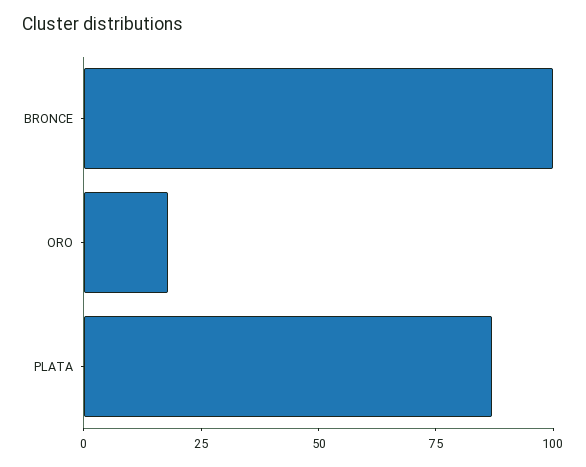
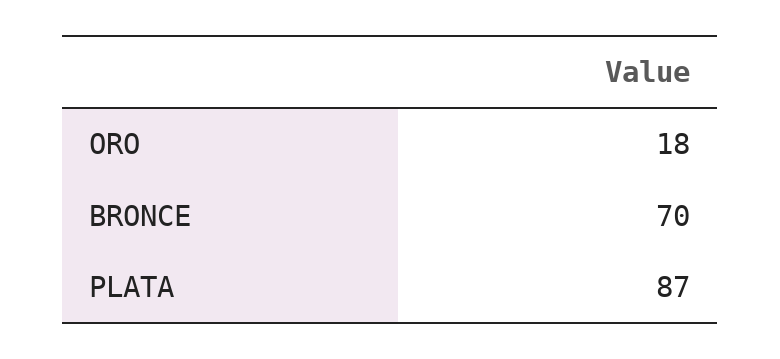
  {
-   "BRONCE": 100,
+   "BRONCE": 70,
    "ORO": 18,
    "PLATA": 87
  }

